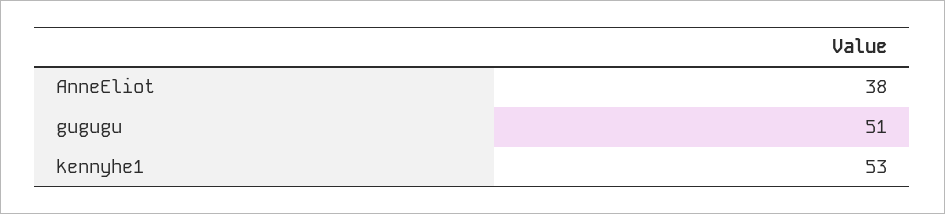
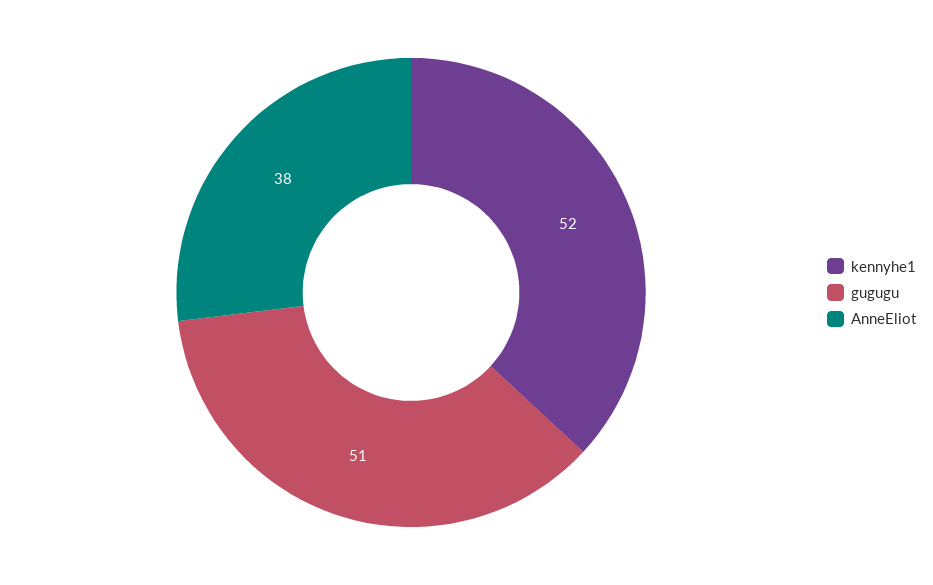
  {
    "AnneEliot": 38,
    "gugugu": 51,
-   "kennyhe1": 53
+   "kennyhe1": 52
  }

